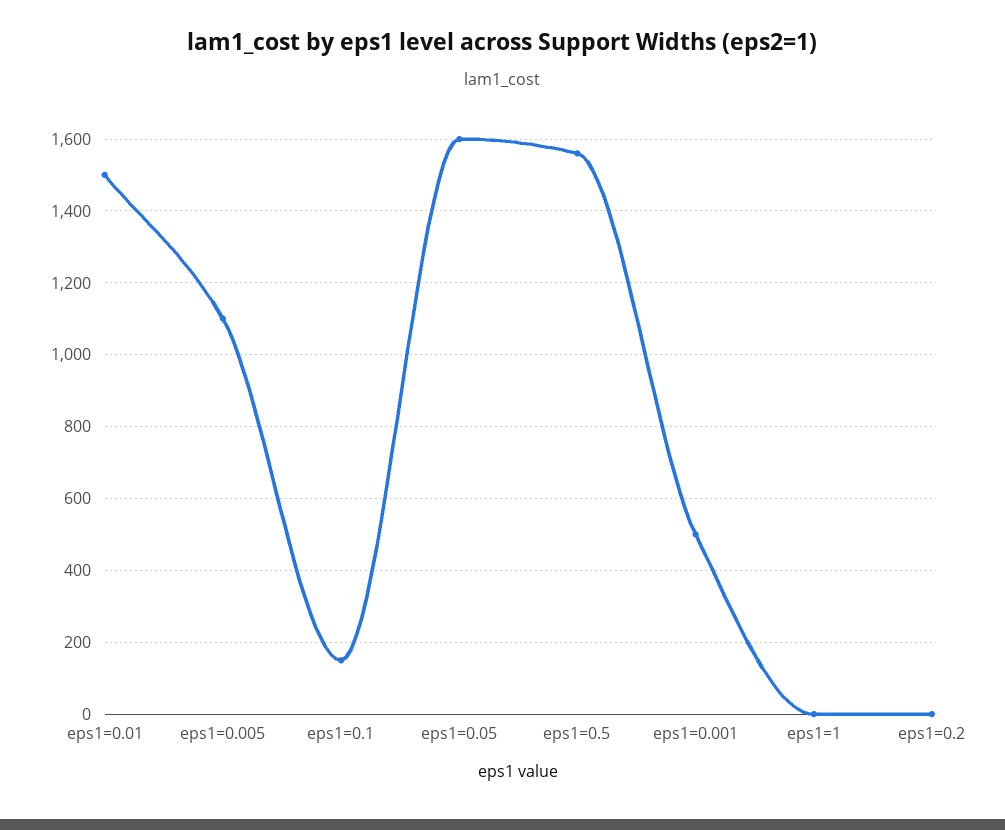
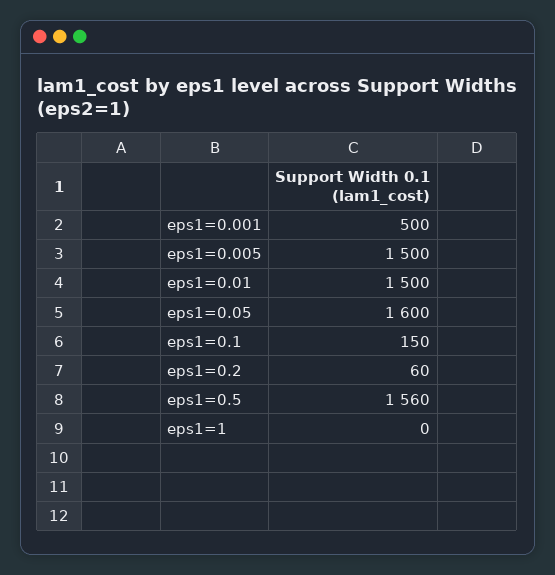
  {
    "eps1=0.01": 1500,
-   "eps1=0.005": 1100,
+   "eps1=0.005": 1500,
    "eps1=0.1": 150,
    "eps1=0.05": 1600,
    "eps1=0.5": 1560,
    "eps1=0.001": 500,
    "eps1=1": 0,
-   "eps1=0.2": 0
+   "eps1=0.2": 60
  }

